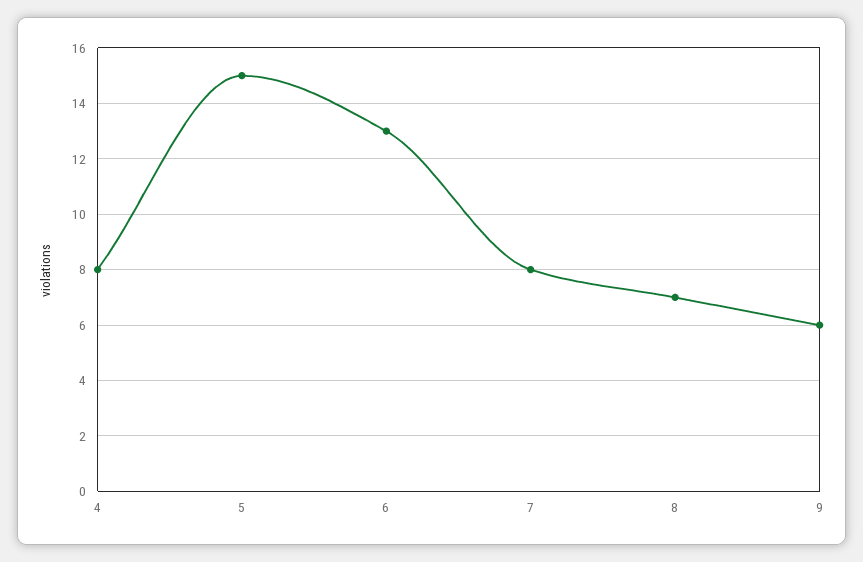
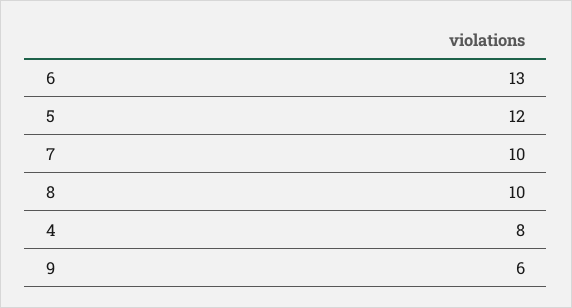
  {
    "4": 8,
-   "5": 15,
+   "5": 12,
    "6": 13,
-   "7": 8,
+   "7": 10,
-   "8": 7,
+   "8": 10,
    "9": 6
  }

